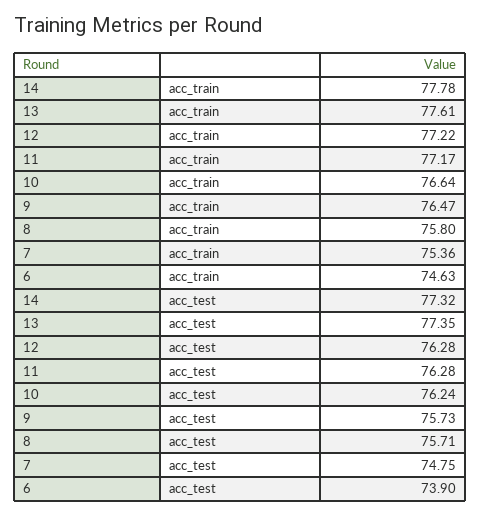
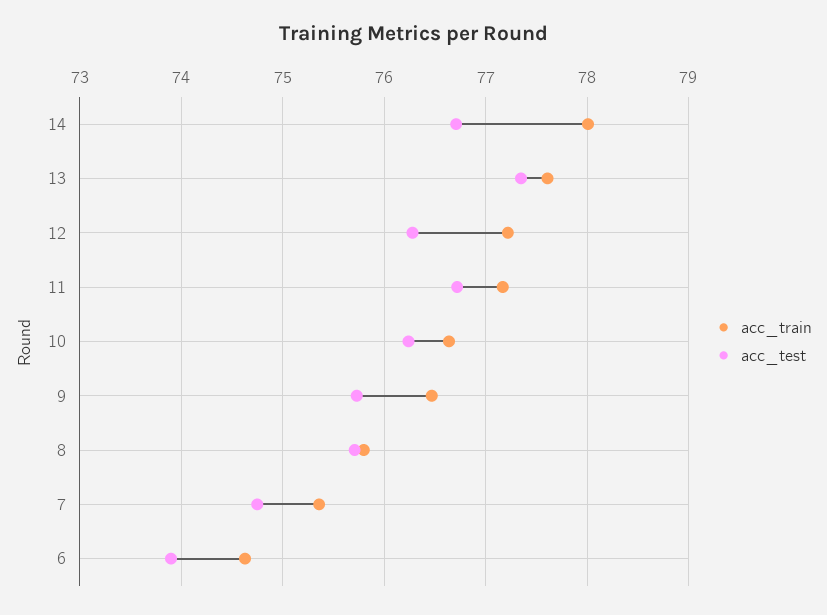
  {
    "acc_train": {
-     "14": 77.78,
+     "14": 78,
      "13": 77.61,
      "12": 77.22,
      "11": 77.17,
      "10": 76.64,
      "9": 76.47,
      "8": 75.8,
      "7": 75.36,
      "6": 74.63
    },
    "acc_test": {
-     "14": 77.32,
+     "14": 76.7,
      "13": 77.35,
      "12": 76.28,
-     "11": 76.28,
+     "11": 76.7,
      "10": 76.24,
      "9": 75.73,
      "8": 75.71,
      "7": 74.75,
      "6": 73.9
    }
  }

